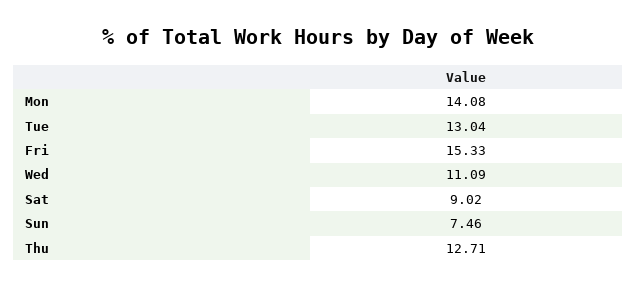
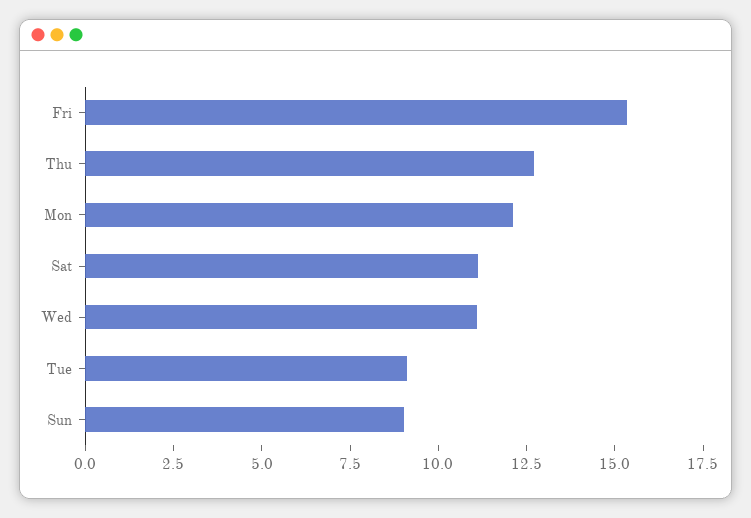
  {
-   "Mon": 14.08,
+   "Mon": 12,
-   "Tue": 13.04,
+   "Tue": 9,
    "Fri": 15.33,
    "Wed": 11.09,
-   "Sat": 9.02,
+   "Sat": 11,
-   "Sun": 7.46,
+   "Sun": 9,
    "Thu": 12.71
  }

